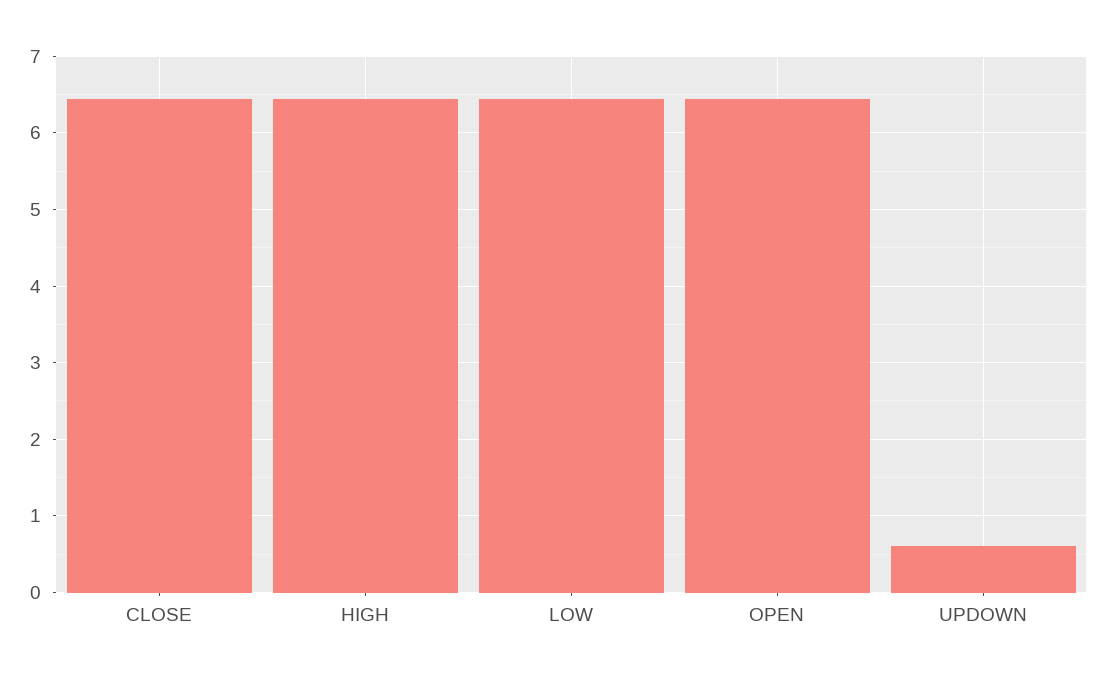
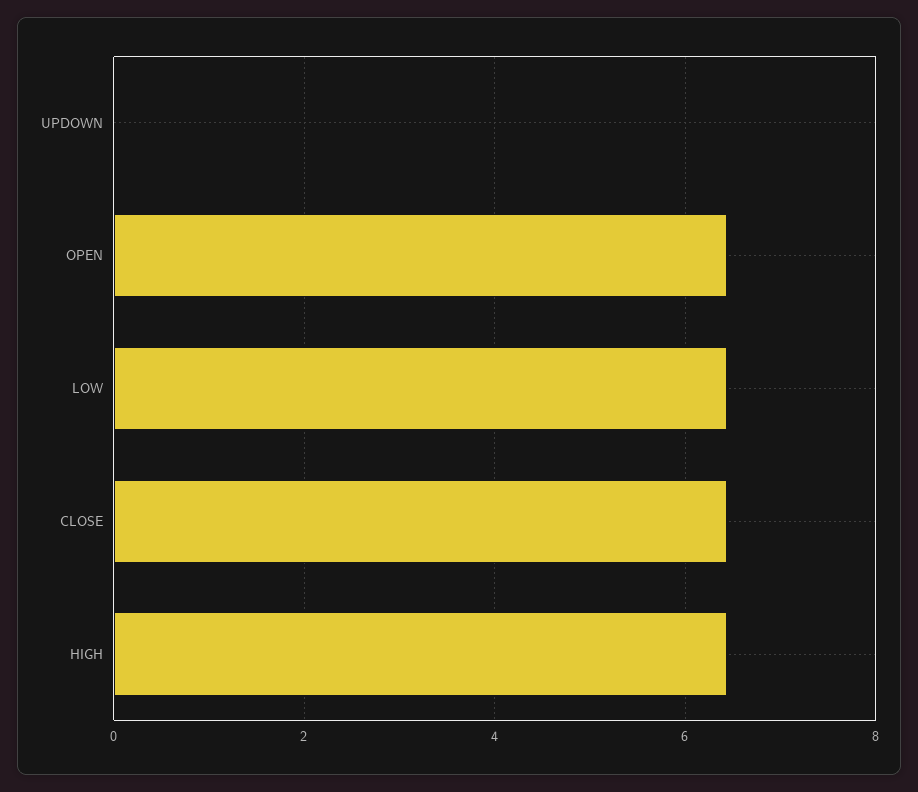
  {
    "CLOSE": 6.4,
    "HIGH": 6.4,
    "LOW": 6.4,
    "OPEN": 6.4,
-   "UPDOWN": 0.6
+   "UPDOWN": 0
  }

